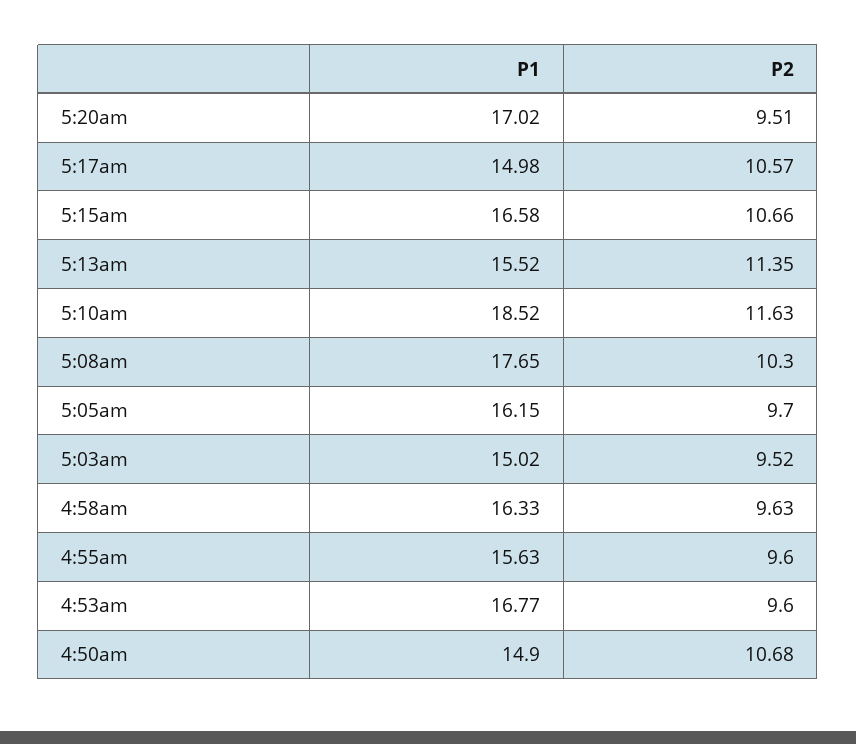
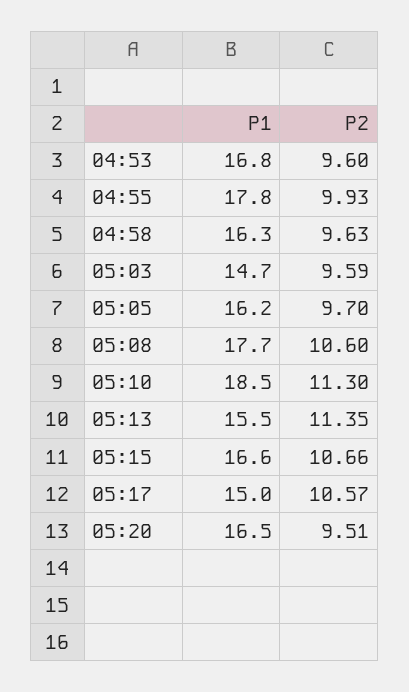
  {
    "P1": {
-     "5:20am": 17.02,
+     "5:20am": 16.5,
      "5:17am": 14.98,
      "5:15am": 16.58,
      "5:13am": 15.52,
      "5:10am": 18.52,
      "5:08am": 17.65,
      "5:05am": 16.15,
-     "5:03am": 15.02,
+     "5:03am": 14.7,
      "4:58am": 16.33,
-     "4:55am": 15.63,
+     "4:55am": 17.8,
-     "4:53am": 16.77,
+     "4:53am": 16.77
-     "4:50am": 14.9
    },
    "P2": {
      "5:20am": 9.51,
      "5:17am": 10.57,
      "5:15am": 10.66,
      "5:13am": 11.35,
-     "5:10am": 11.63,
+     "5:10am": 11.3,
-     "5:08am": 10.3,
+     "5:08am": 10.6,
      "5:05am": 9.7,
-     "5:03am": 9.52,
+     "5:03am": 9.59,
      "4:58am": 9.63,
-     "4:55am": 9.6,
+     "4:55am": 9.93,
-     "4:53am": 9.6,
+     "4:53am": 9.6
-     "4:50am": 10.68
    }
  }

